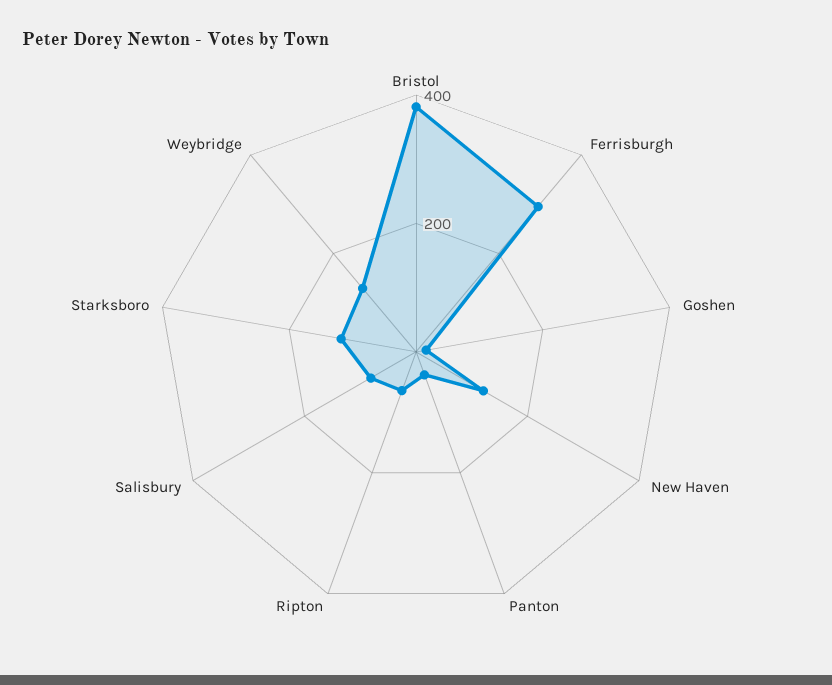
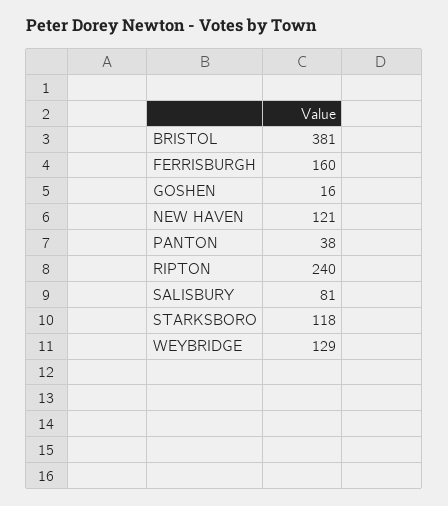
  {
    "Bristol": 381,
-   "Ferrisburgh": 300,
+   "Ferrisburgh": 160,
    "Goshen": 16,
    "New Haven": 121,
    "Panton": 38,
-   "Ripton": 50,
+   "Ripton": 240,
    "Salisbury": 81,
    "Starksboro": 118,
    "Weybridge": 129
  }

